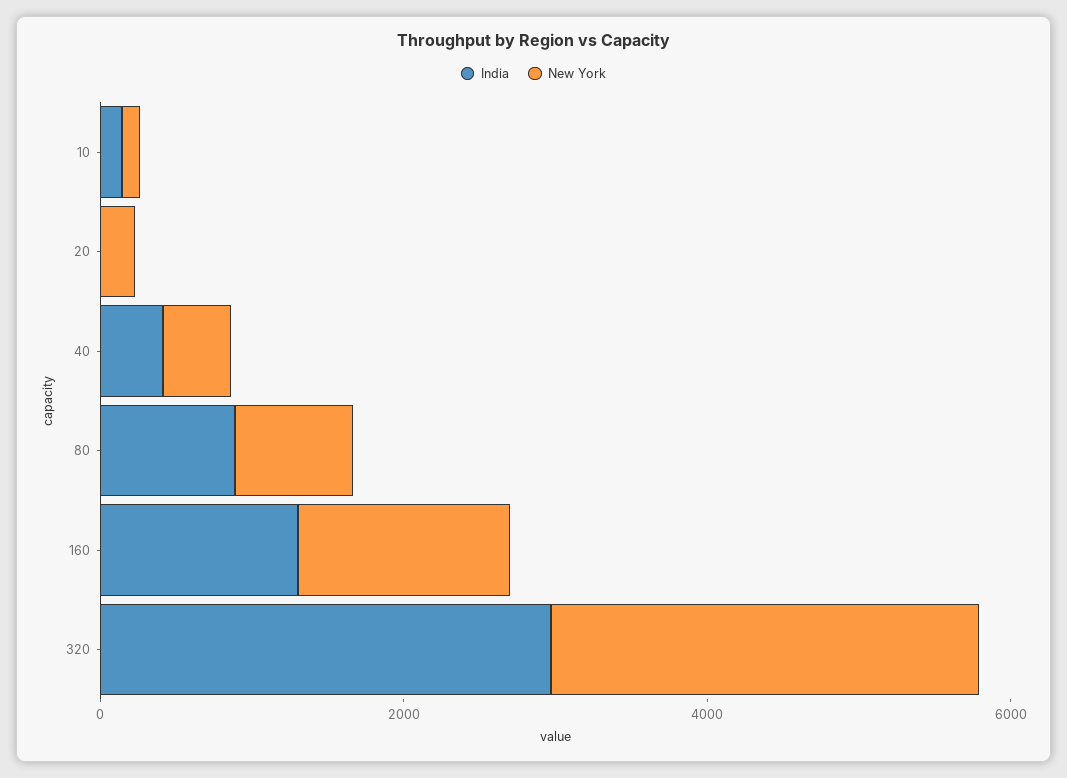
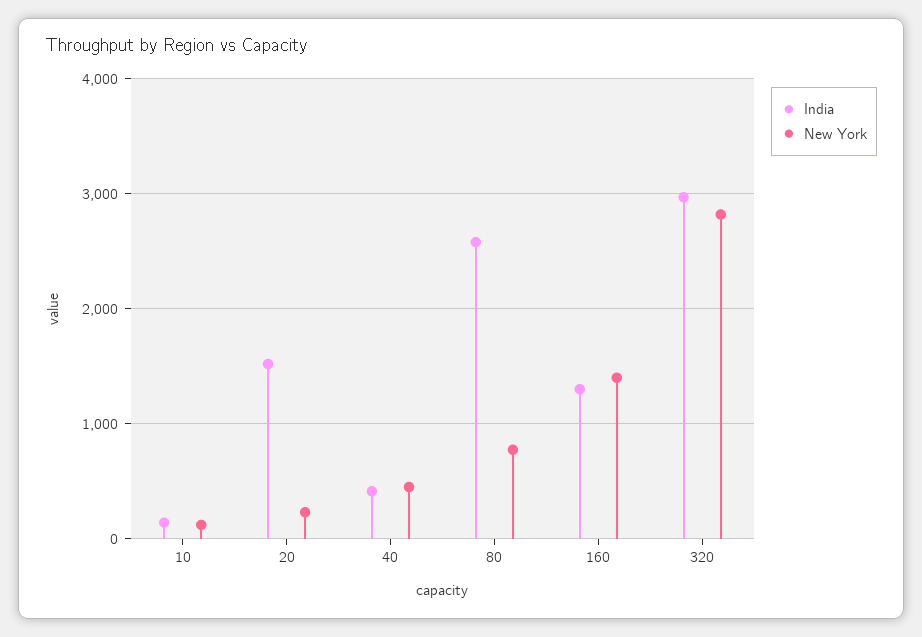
  {
    "India": {
      "10": 100,
-     "20": 0,
+     "20": 1500,
      "40": 400,
-     "80": 1000,
+     "80": 2600,
      "160": 1300,
      "320": 3000
    },
    "New York": {
      "10": 100,
      "20": 200,
      "40": 500,
      "80": 800,
      "160": 1400,
      "320": 2800
    }
  }

